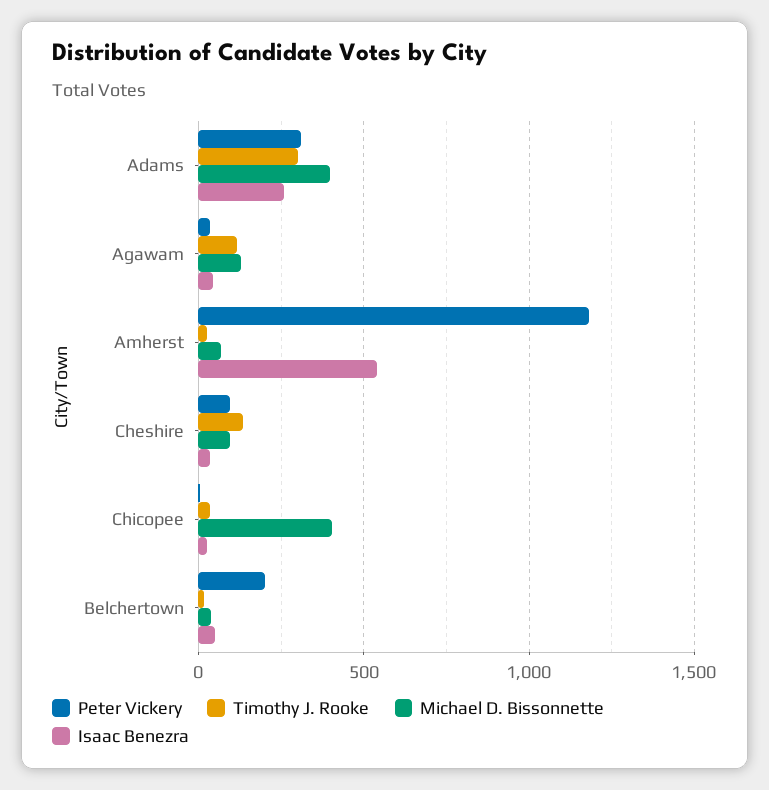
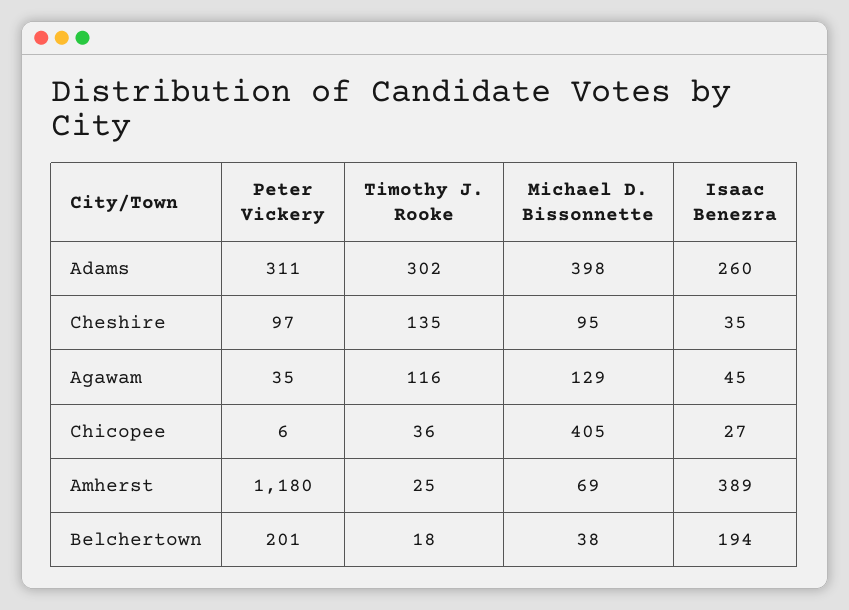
  {
    "Peter Vickery": {
      "Adams": 311,
      "Agawam": 35,
      "Amherst": 1180,
      "Cheshire": 97,
      "Chicopee": 6,
      "Belchertown": 201
    },
    "Timothy J. Rooke": {
      "Adams": 302,
      "Agawam": 116,
      "Amherst": 25,
      "Cheshire": 135,
      "Chicopee": 36,
      "Belchertown": 18
    },
    "Michael D. Bissonnette": {
      "Adams": 398,
      "Agawam": 129,
      "Amherst": 69,
      "Cheshire": 95,
      "Chicopee": 405,
      "Belchertown": 38
    },
    "Isaac Benezra": {
      "Adams": 260,
      "Agawam": 45,
-     "Amherst": 550,
+     "Amherst": 389,
      "Cheshire": 35,
      "Chicopee": 27,
-     "Belchertown": 50
+     "Belchertown": 194
    }
  }

